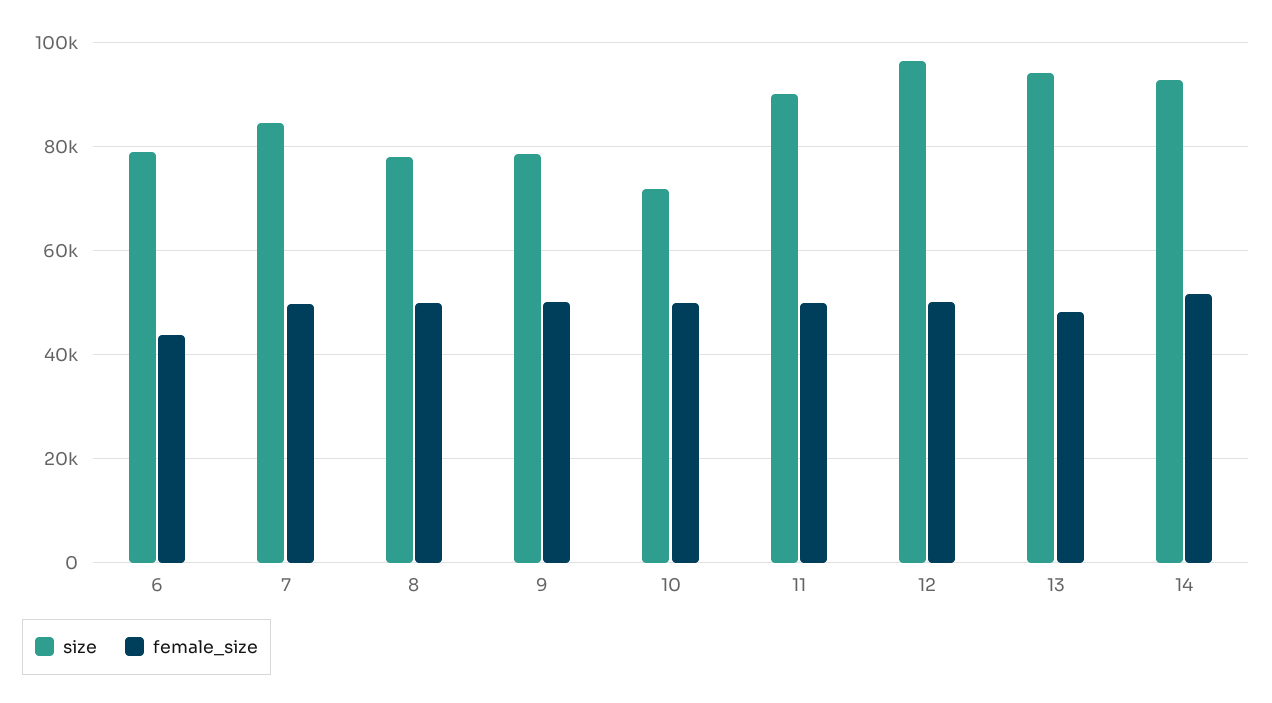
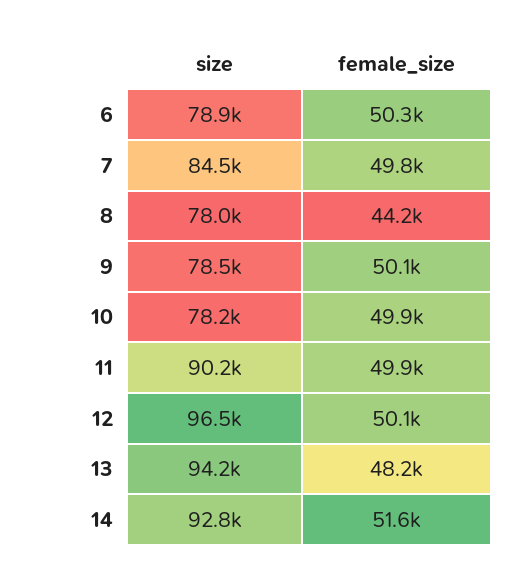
  {
    "size": {
      "6": 78900,
      "7": 84500,
      "8": 78000,
      "9": 78500,
-     "10": 72000,
+     "10": 78200,
      "11": 90200,
      "12": 96500,
      "13": 94200,
      "14": 92800
    },
    "female_size": {
-     "6": 44000,
+     "6": 50300,
      "7": 49800,
-     "8": 50000,
+     "8": 44200,
      "9": 50100,
      "10": 49900,
      "11": 49900,
      "12": 50100,
      "13": 48200,
      "14": 51600
    }
  }

